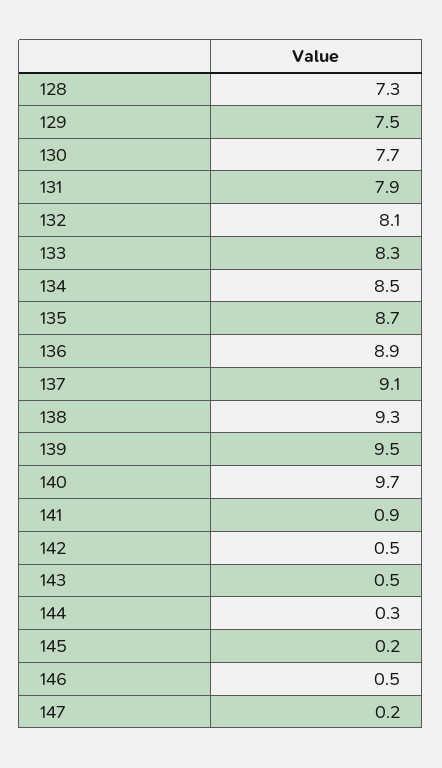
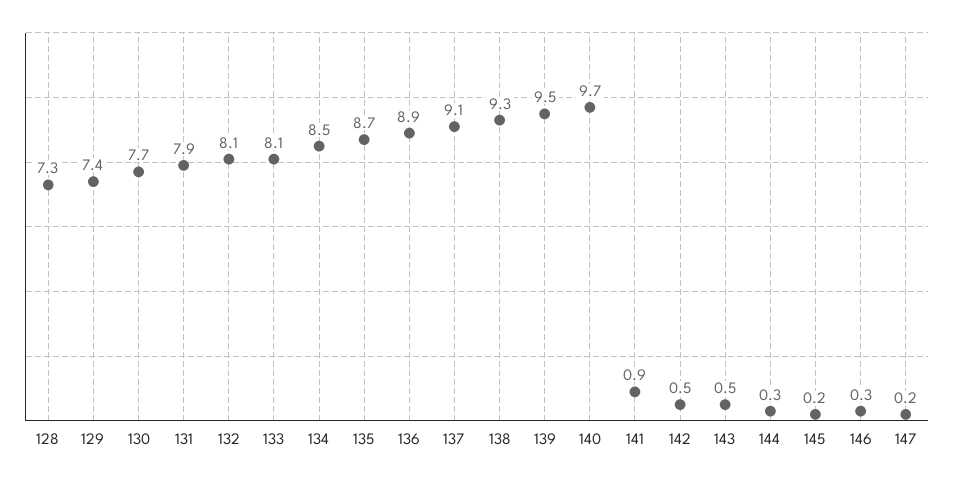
  {
    "128": 7.3,
-   "129": 7.5,
+   "129": 7.4,
    "130": 7.7,
    "131": 7.9,
    "132": 8.1,
-   "133": 8.3,
+   "133": 8.1,
    "134": 8.5,
    "135": 8.7,
    "136": 8.9,
    "137": 9.1,
    "138": 9.3,
    "139": 9.5,
    "140": 9.7,
    "141": 0.9,
    "142": 0.5,
    "143": 0.5,
    "144": 0.3,
    "145": 0.2,
-   "146": 0.5,
+   "146": 0.3,
    "147": 0.2
  }

